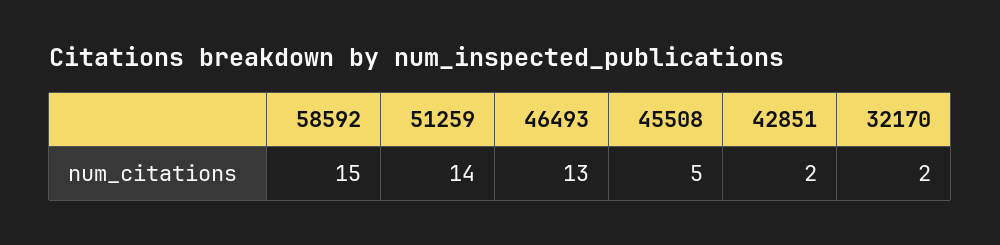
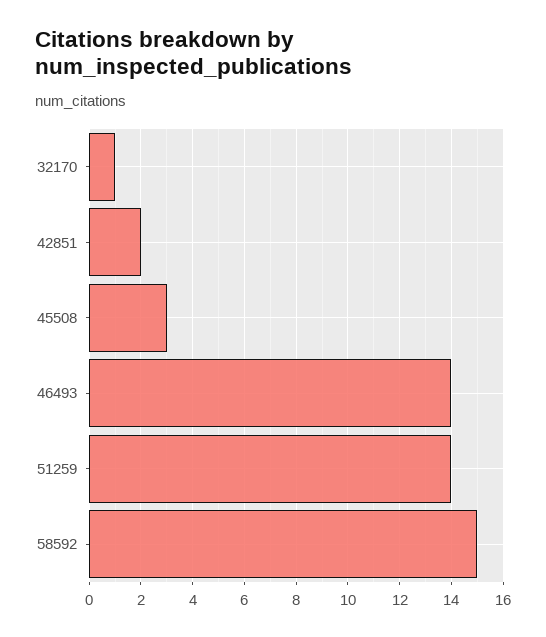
  {
    "58592": 15,
    "51259": 14,
-   "46493": 13,
+   "46493": 14,
-   "45508": 5,
+   "45508": 3,
    "42851": 2,
-   "32170": 2
+   "32170": 1
  }

